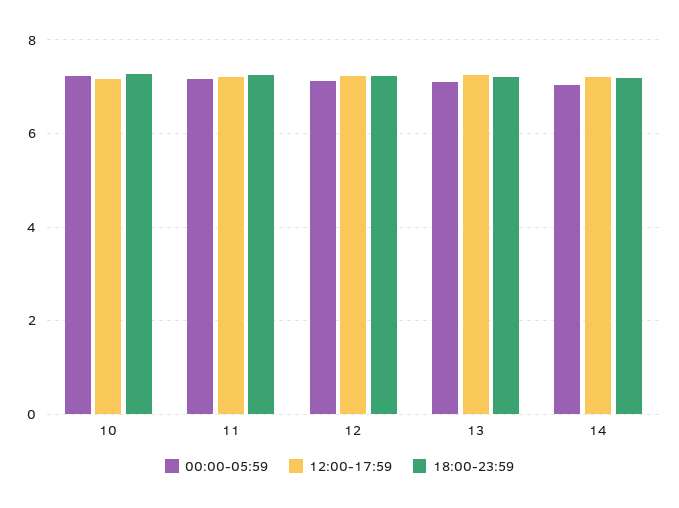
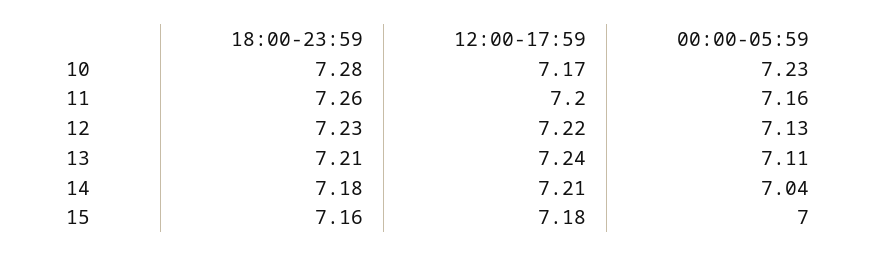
  {
    "00:00-05:59": {
      "10": 7.23,
      "11": 7.16,
      "12": 7.13,
      "13": 7.11,
-     "14": 7.04
+     "14": 7.04,
+     "15": 7
    },
    "12:00-17:59": {
      "10": 7.17,
      "11": 7.2,
      "12": 7.22,
      "13": 7.24,
-     "14": 7.21
+     "14": 7.21,
+     "15": 7.18
    },
    "18:00-23:59": {
      "10": 7.28,
      "11": 7.26,
      "12": 7.23,
      "13": 7.21,
-     "14": 7.18
+     "14": 7.18,
+     "15": 7.16
    }
  }

